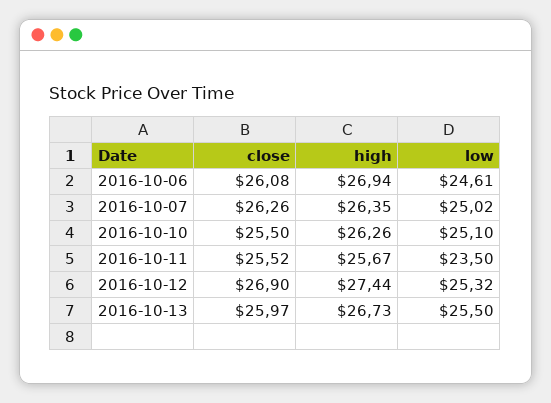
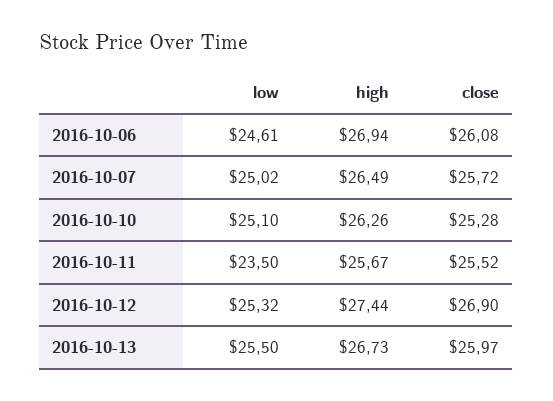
  {
    "close": {
      "2016-10-06": 26.08,
-     "2016-10-07": 26.26,
+     "2016-10-07": 25.72,
-     "2016-10-10": 25.5,
+     "2016-10-10": 25.28,
      "2016-10-11": 25.52,
      "2016-10-12": 26.9,
      "2016-10-13": 25.97
    },
    "high": {
      "2016-10-06": 26.94,
-     "2016-10-07": 26.35,
+     "2016-10-07": 26.49,
      "2016-10-10": 26.26,
      "2016-10-11": 25.67,
      "2016-10-12": 27.44,
      "2016-10-13": 26.73
    },
    "low": {
      "2016-10-06": 24.61,
      "2016-10-07": 25.02,
      "2016-10-10": 25.1,
      "2016-10-11": 23.5,
      "2016-10-12": 25.32,
      "2016-10-13": 25.5
    }
  }

